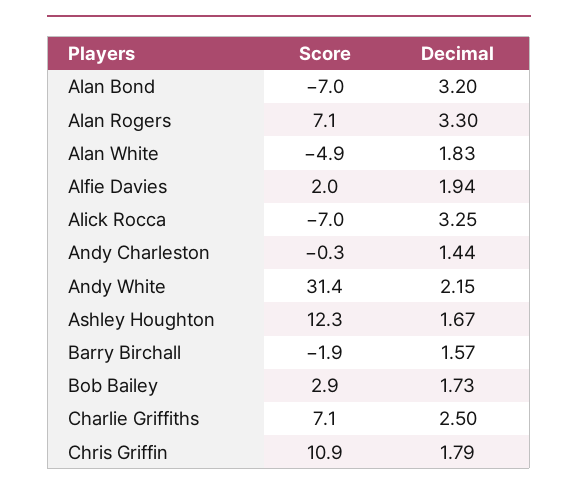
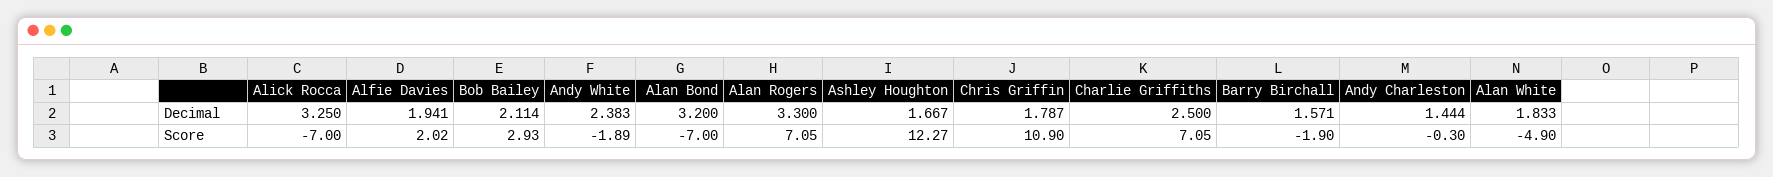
  {
    "Score": {
      "Alan Bond": -7,
      "Alan Rogers": 7.05,
      "Alan White": -4.9,
      "Alfie Davies": 2.02,
      "Alick Rocca": -7,
      "Andy Charleston": -0.3,
-     "Andy White": 31.4,
+     "Andy White": -1.89,
      "Ashley Houghton": 12.27,
      "Barry Birchall": -1.9,
      "Bob Bailey": 2.93,
      "Charlie Griffiths": 7.05,
      "Chris Griffin": 10.9
    },
    "Decimal": {
      "Alan Bond": 3.2,
      "Alan Rogers": 3.3,
      "Alan White": 1.833,
      "Alfie Davies": 1.941,
      "Alick Rocca": 3.25,
      "Andy Charleston": 1.444,
-     "Andy White": 2.15,
+     "Andy White": 2.383,
      "Ashley Houghton": 1.667,
      "Barry Birchall": 1.571,
-     "Bob Bailey": 1.73,
+     "Bob Bailey": 2.114,
      "Charlie Griffiths": 2.5,
      "Chris Griffin": 1.787
    }
  }

